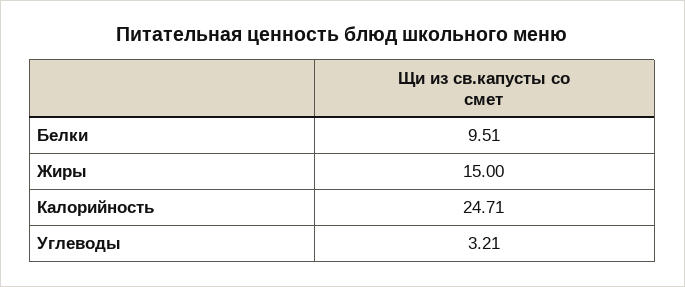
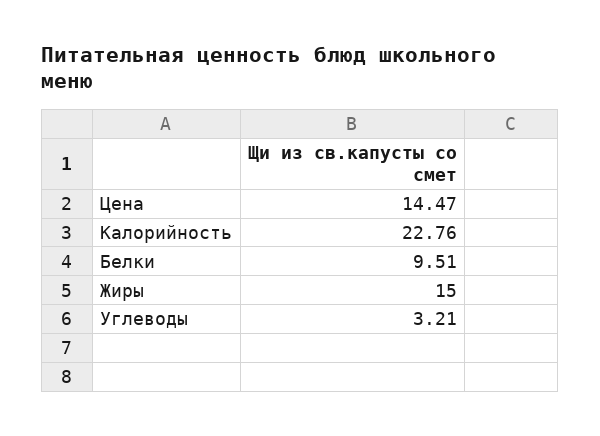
  {
    "Белки": 9.51,
    "Жиры": 15,
-   "Калорийность": 24.71,
+   "Калорийность": 22.76,
-   "Углеводы": 3.21
+   "Углеводы": 3.21,
+   "Цена": 14.47
  }

